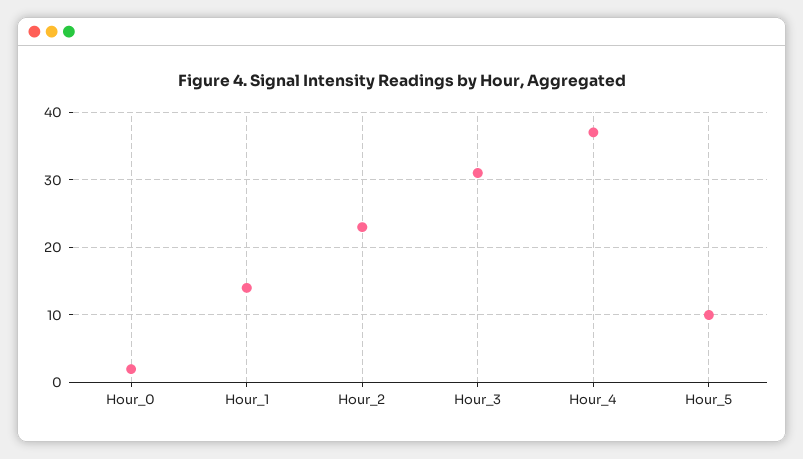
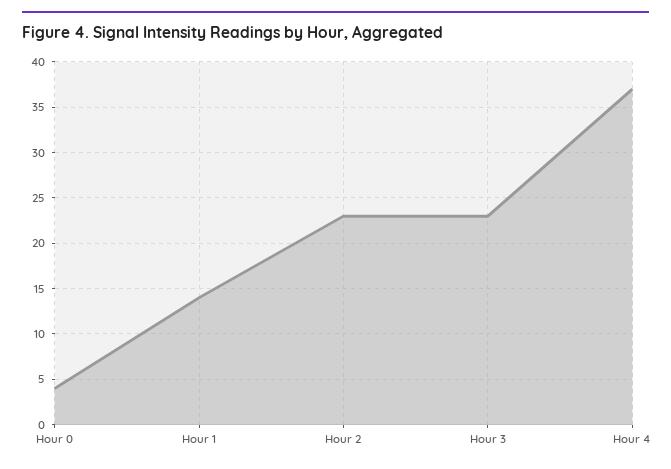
  {
-   "Hour_0": 2,
+   "Hour_0": 4,
    "Hour_1": 14,
    "Hour_2": 23,
-   "Hour_3": 31,
+   "Hour_3": 23,
-   "Hour_4": 37,
+   "Hour_4": 37
-   "Hour_5": 10
  }

